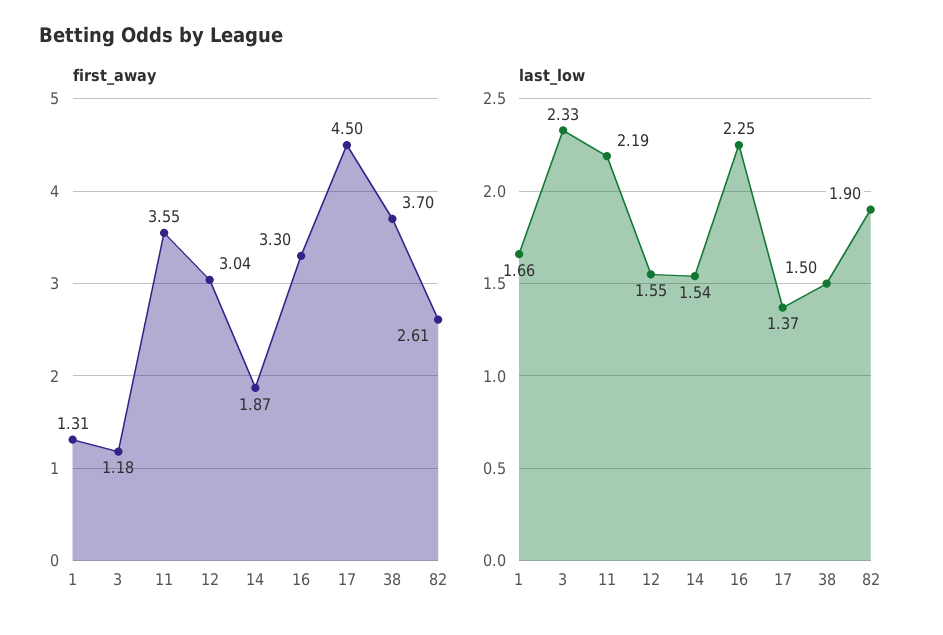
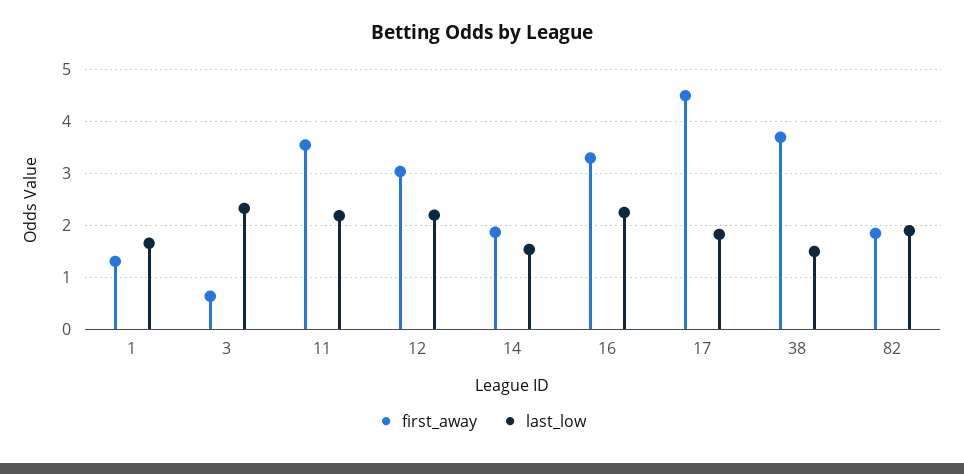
  {
    "first_away": {
      "1": 1.31,
-     "3": 1.18,
+     "3": 0.6,
      "11": 3.55,
      "12": 3.04,
      "14": 1.87,
      "16": 3.3,
      "17": 4.5,
      "38": 3.7,
-     "82": 2.61
+     "82": 1.8
    },
    "last_low": {
      "1": 1.66,
      "3": 2.33,
      "11": 2.19,
-     "12": 1.55,
+     "12": 2.2,
      "14": 1.54,
      "16": 2.25,
-     "17": 1.37,
+     "17": 1.8,
      "38": 1.5,
      "82": 1.9
    }
  }

